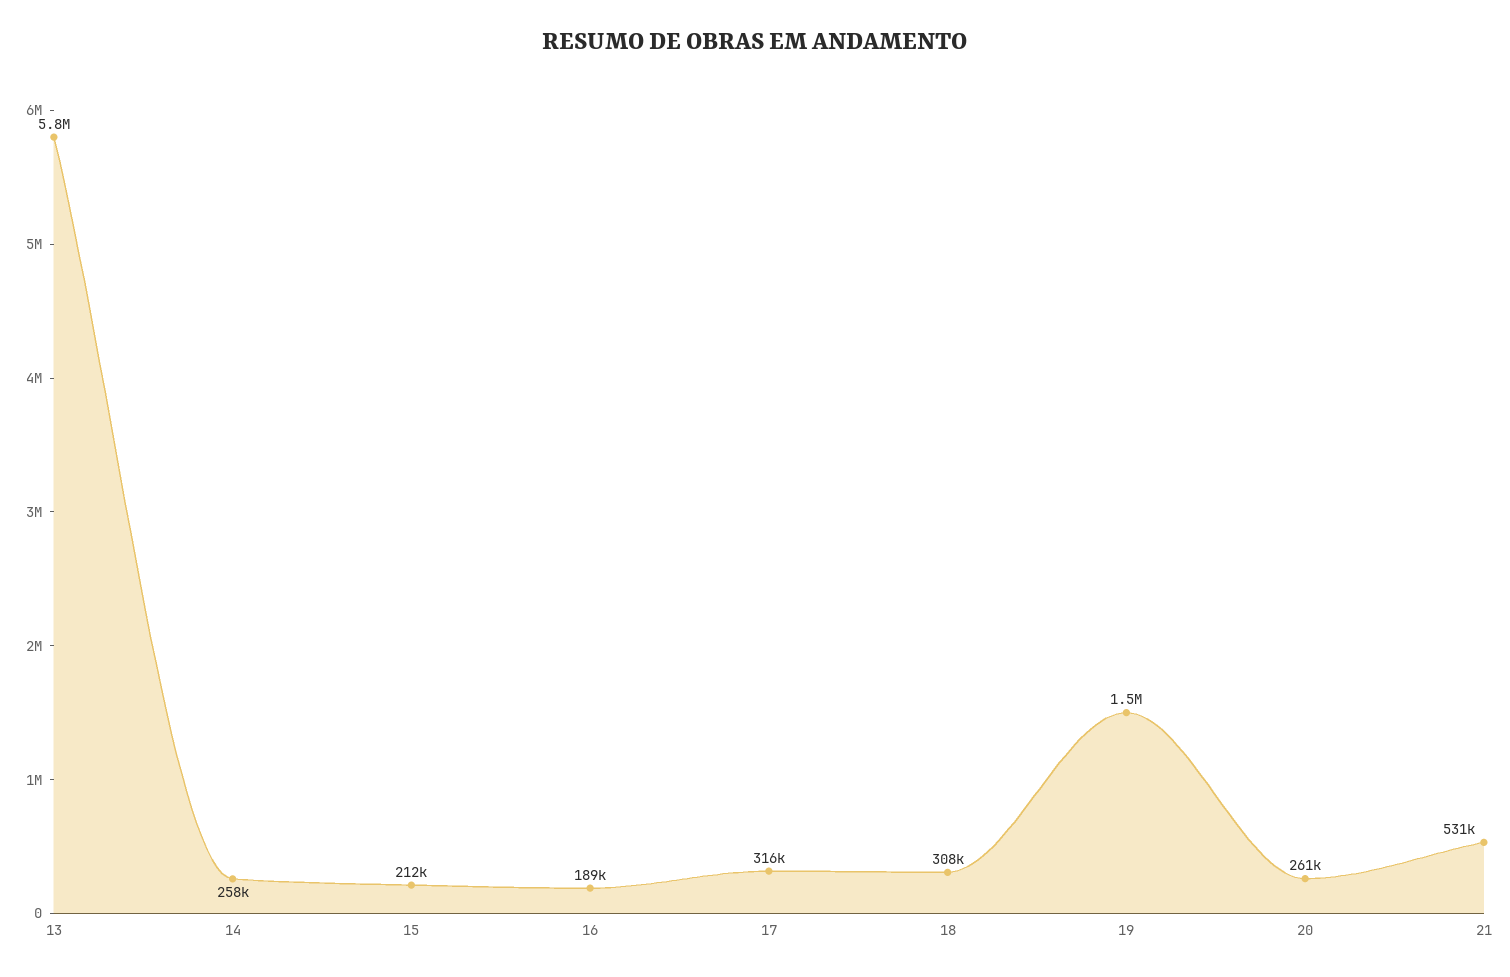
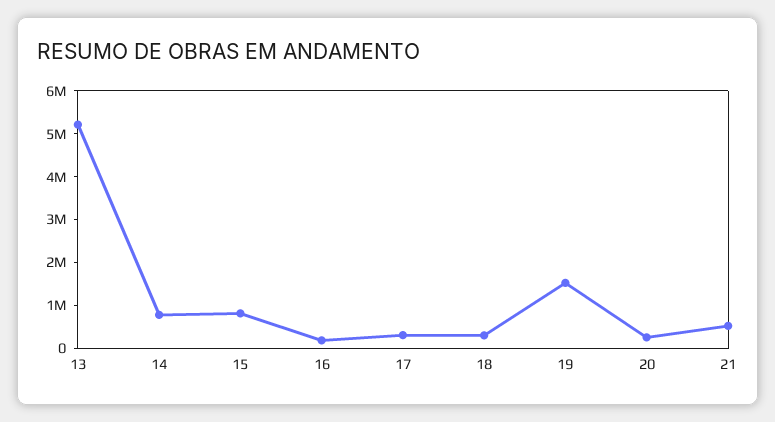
  {
-   "13": 5800000,
+   "13": 5200000,
-   "14": 258000,
+   "14": 800000,
-   "15": 212000,
+   "15": 800000,
    "16": 189000,
    "17": 316000,
    "18": 308000,
    "19": 1500000,
    "20": 261000,
    "21": 531000
  }

